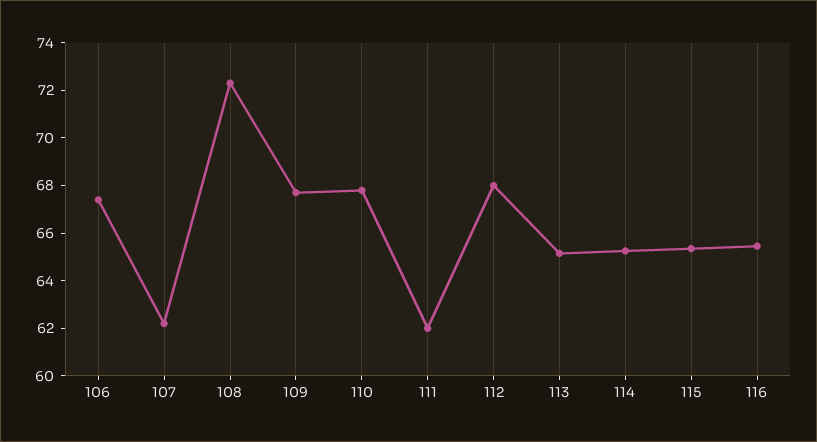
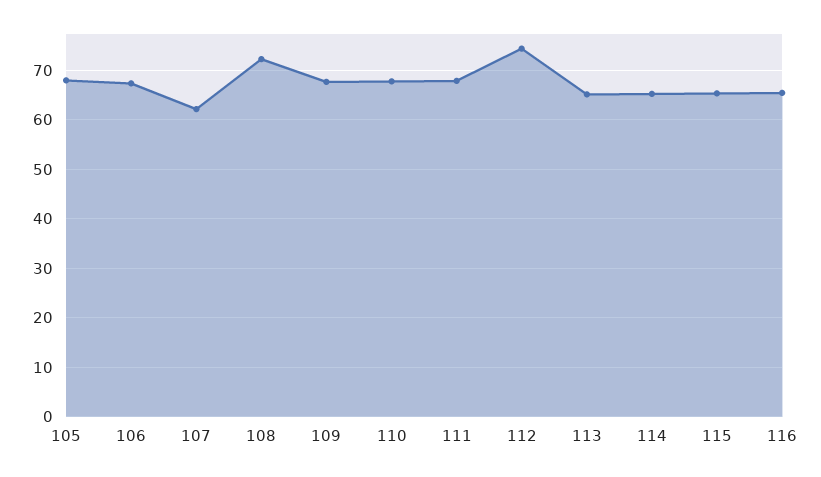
  {
    "106": 67.5,
    "107": 62,
    "108": 72.5,
    "109": 67.5,
    "110": 68,
-   "111": 62,
+   "111": 68,
-   "112": 68,
+   "112": 74,
    "113": 65,
    "114": 65.5,
    "115": 65.5,
-   "116": 65.5
+   "116": 65.5,
+   "105": 68
  }

